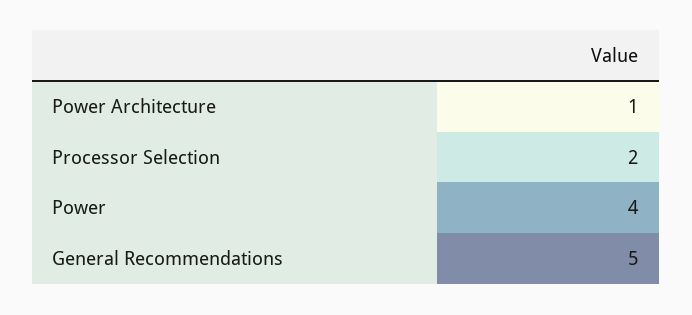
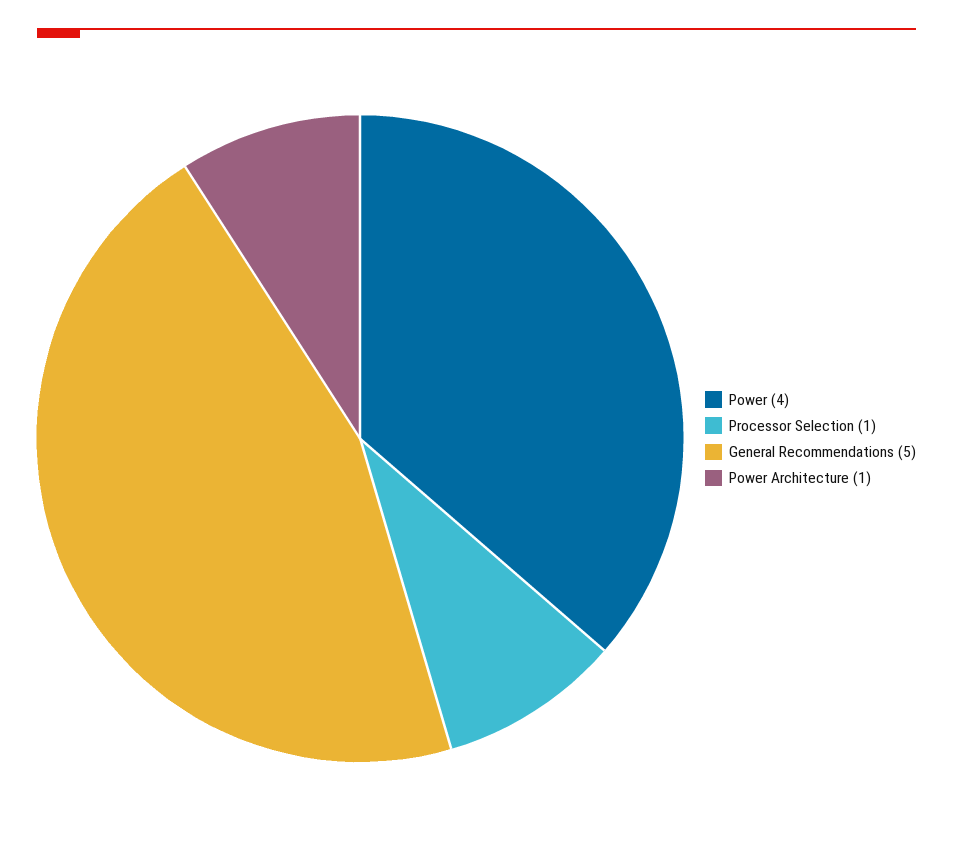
  {
    "Power Architecture": 1,
-   "Processor Selection": 2,
+   "Processor Selection": 1,
    "Power": 4,
    "General Recommendations": 5
  }

